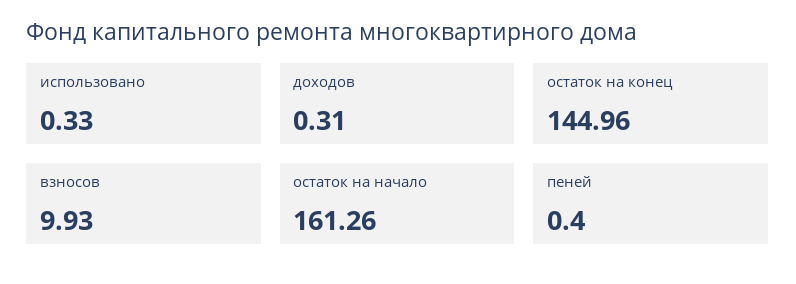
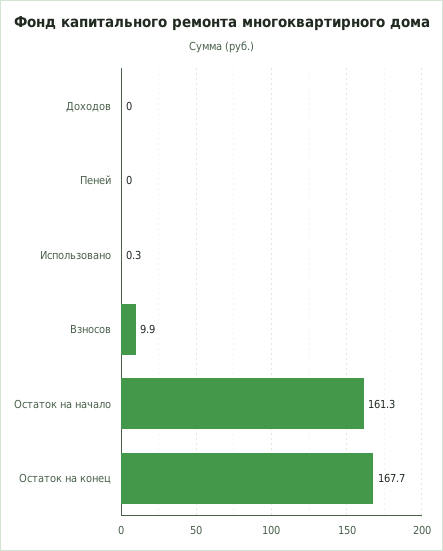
  {
    "использовано": 0.33,
-   "доходов": 0.31,
+   "доходов": 0,
-   "остаток на конец": 144.96,
+   "остаток на конец": 167.7,
    "взносов": 9.93,
    "остаток на начало": 161.26,
-   "пеней": 0.4
+   "пеней": 0
  }

